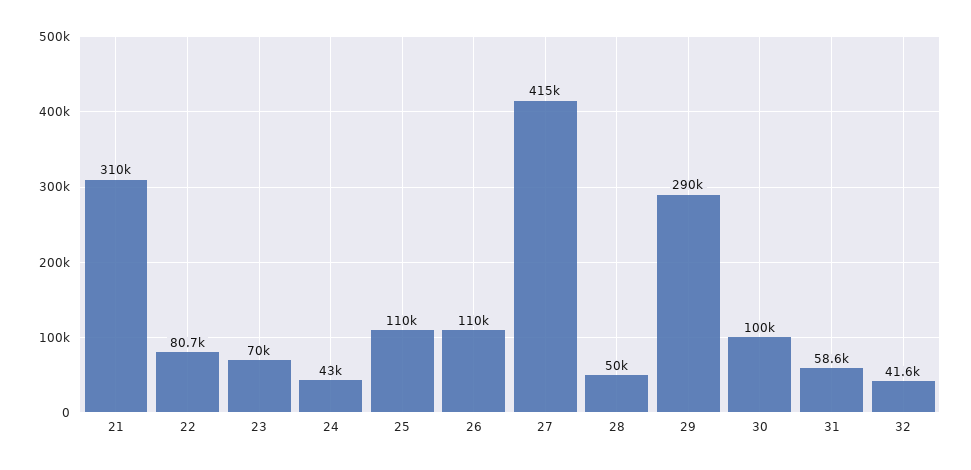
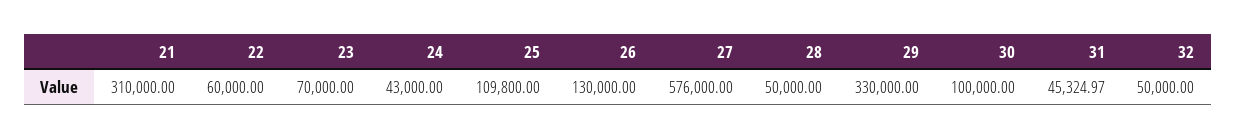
  {
    "21": 310000,
-   "22": 80700,
+   "22": 60000,
    "23": 70000,
    "24": 43000,
    "25": 109800,
-   "26": 110000,
+   "26": 130000,
-   "27": 415000,
+   "27": 576000,
    "28": 50000,
-   "29": 290000,
+   "29": 330000,
    "30": 100000,
-   "31": 58600,
+   "31": 45324.97,
-   "32": 41600
+   "32": 50000
  }

